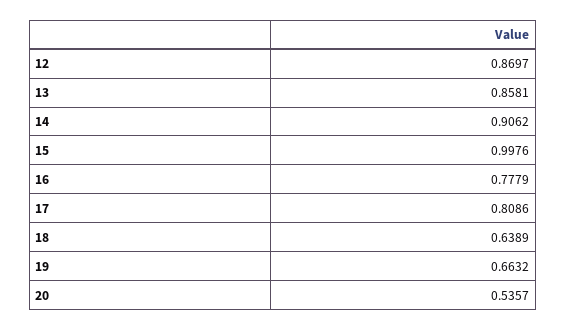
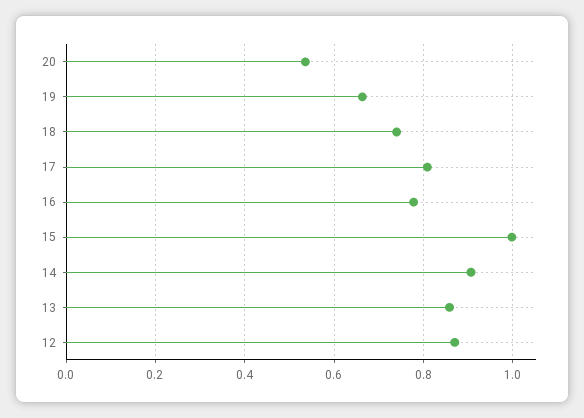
  {
    "12": 0.8697,
    "13": 0.8581,
    "14": 0.9062,
    "15": 0.9976,
    "16": 0.7779,
    "17": 0.8086,
-   "18": 0.6389,
+   "18": 0.74,
    "19": 0.6632,
    "20": 0.5357
  }

